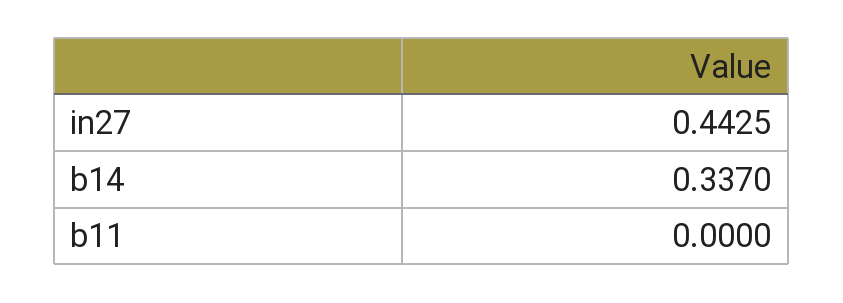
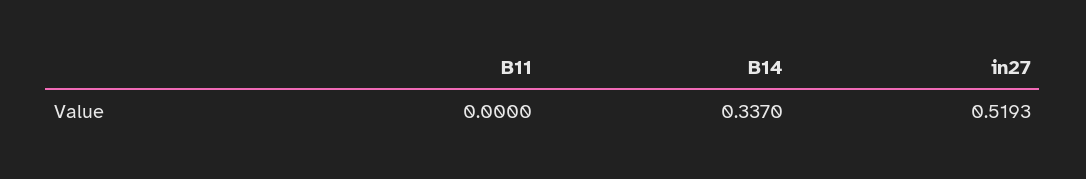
  {
-   "in27": 0.4425,
+   "in27": 0.5193,
    "b14": 0.337,
    "b11": 0
  }

